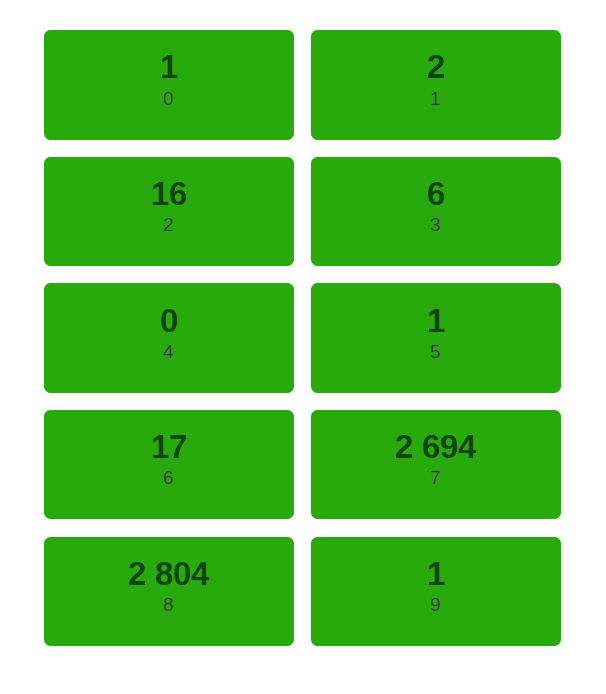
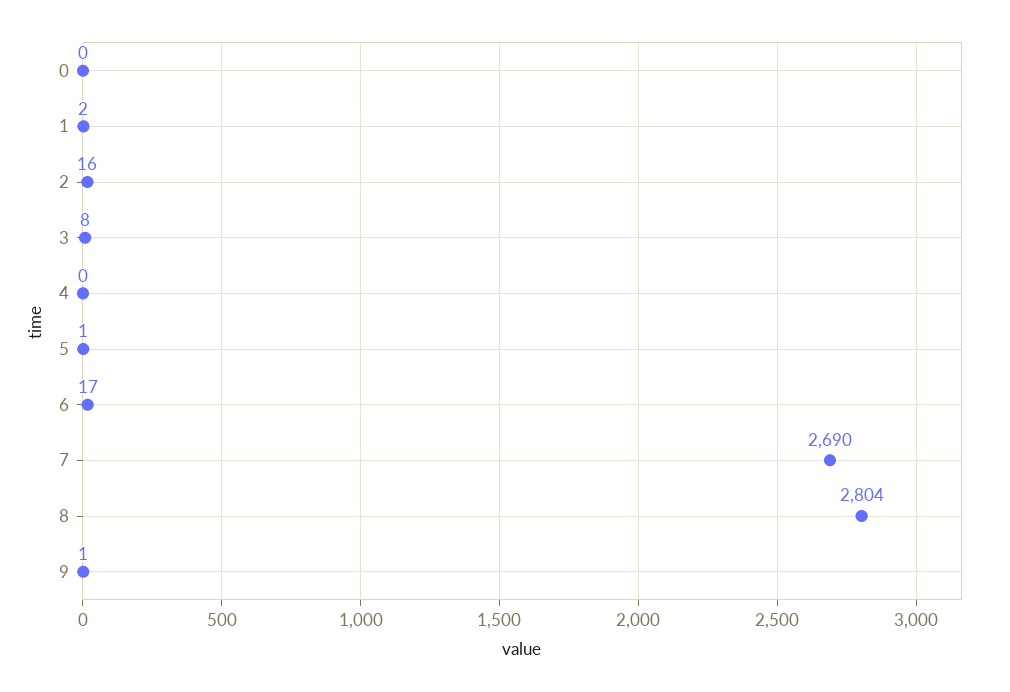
  {
-   "0": 1,
+   "0": 0,
    "1": 2,
    "2": 16,
-   "3": 6,
+   "3": 8,
    "4": 0,
    "5": 1,
    "6": 17,
-   "7": 2694,
+   "7": 2690,
    "8": 2804,
    "9": 1
  }

